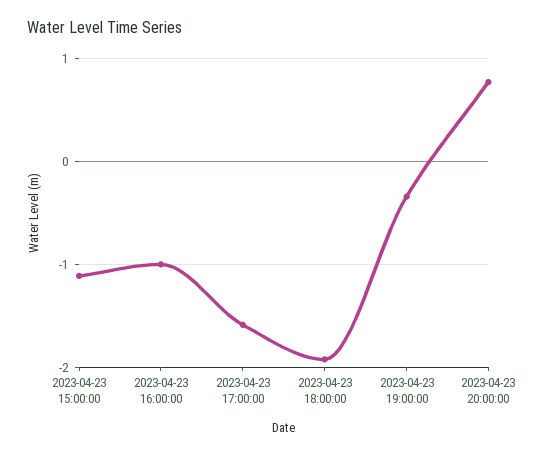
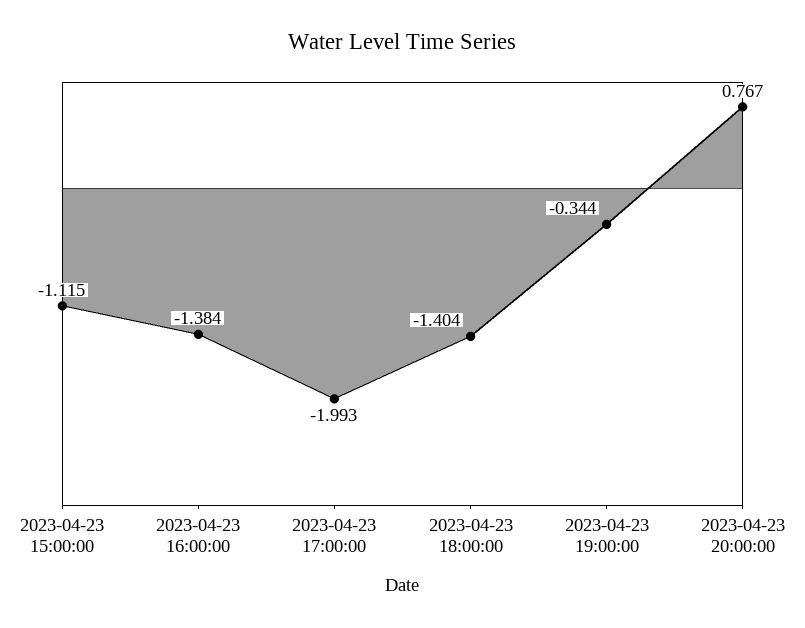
  {
    "2023-04-23 15:00:00": -1.115,
-   "2023-04-23 16:00:00": -1,
+   "2023-04-23 16:00:00": -1.384,
-   "2023-04-23 17:00:00": -1.6,
+   "2023-04-23 17:00:00": -1.993,
-   "2023-04-23 18:00:00": -1.9,
+   "2023-04-23 18:00:00": -1.404,
    "2023-04-23 19:00:00": -0.344,
    "2023-04-23 20:00:00": 0.767
  }

